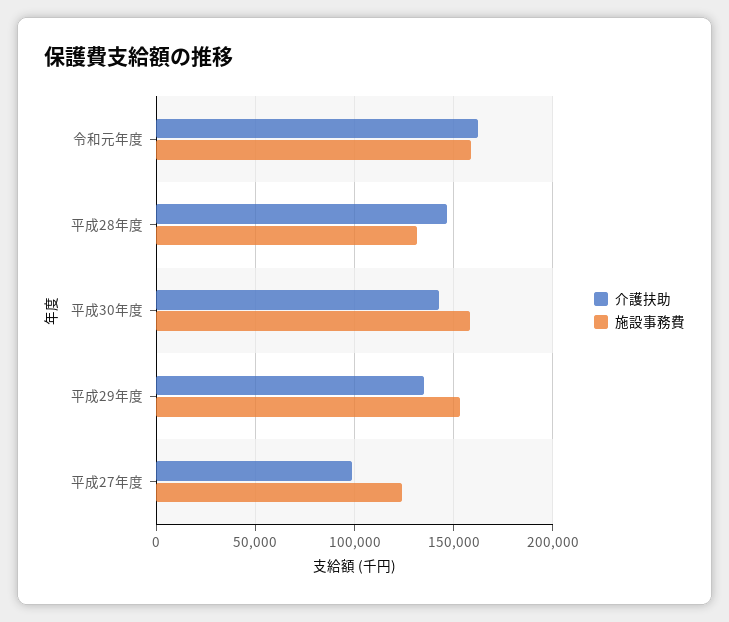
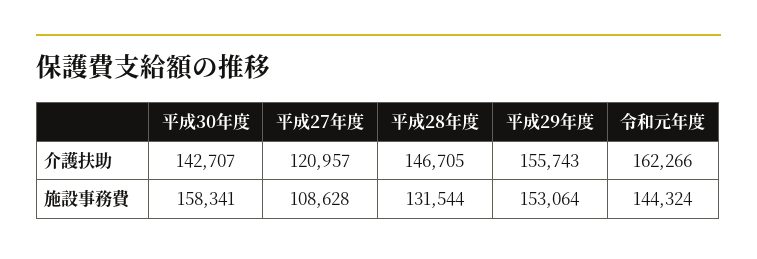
  {
    "介護扶助": {
      "令和元年度": 162266,
      "平成28年度": 146705,
      "平成30年度": 142707,
-     "平成29年度": 135000,
+     "平成29年度": 155743,
-     "平成27年度": 100000
+     "平成27年度": 120957
    },
    "施設事務費": {
-     "令和元年度": 160000,
+     "令和元年度": 144324,
      "平成28年度": 131544,
      "平成30年度": 158341,
      "平成29年度": 153064,
-     "平成27年度": 125000
+     "平成27年度": 108628
    }
  }

